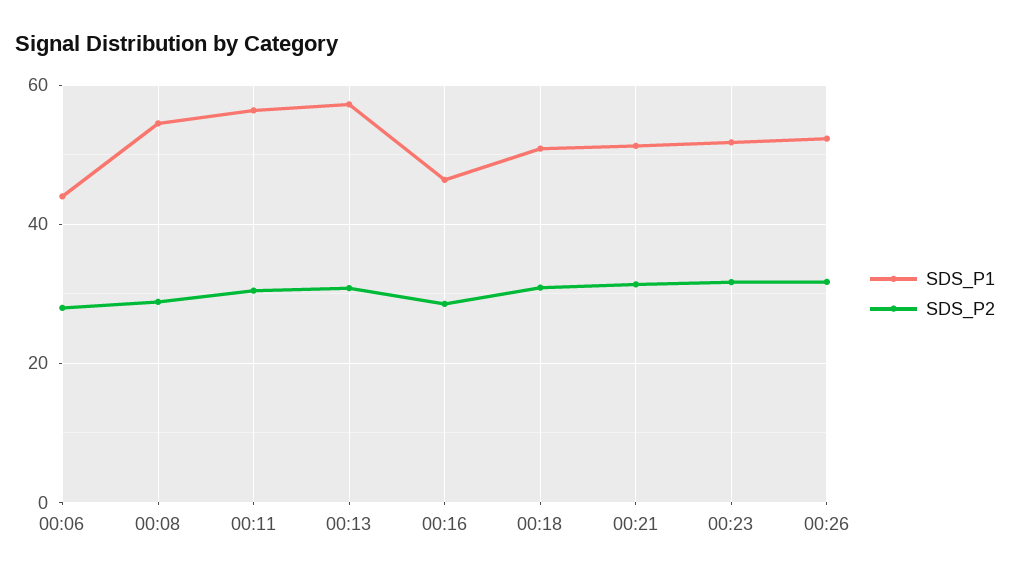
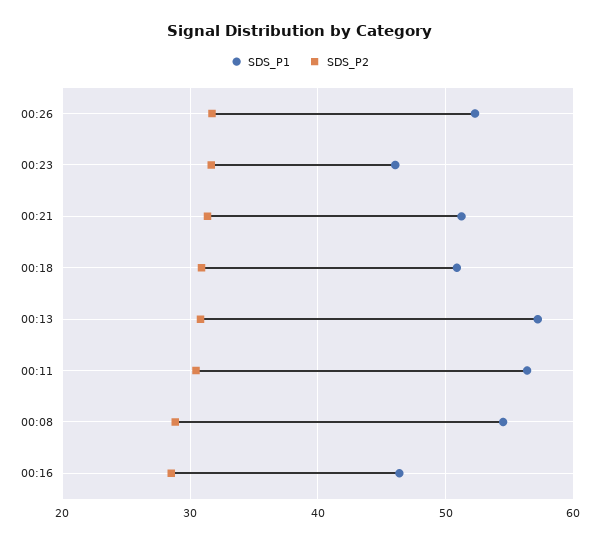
  {
    "SDS_P1": {
-     "00:06": 44,
      "00:08": 55,
      "00:11": 56,
      "00:13": 57,
      "00:16": 46,
      "00:18": 51,
      "00:21": 51,
-     "00:23": 52,
+     "00:23": 46,
      "00:26": 52
    },
    "SDS_P2": {
-     "00:06": 28,
      "00:08": 29,
      "00:11": 30,
      "00:13": 31,
      "00:16": 29,
      "00:18": 31,
      "00:21": 31,
      "00:23": 32,
      "00:26": 32
    }
  }

